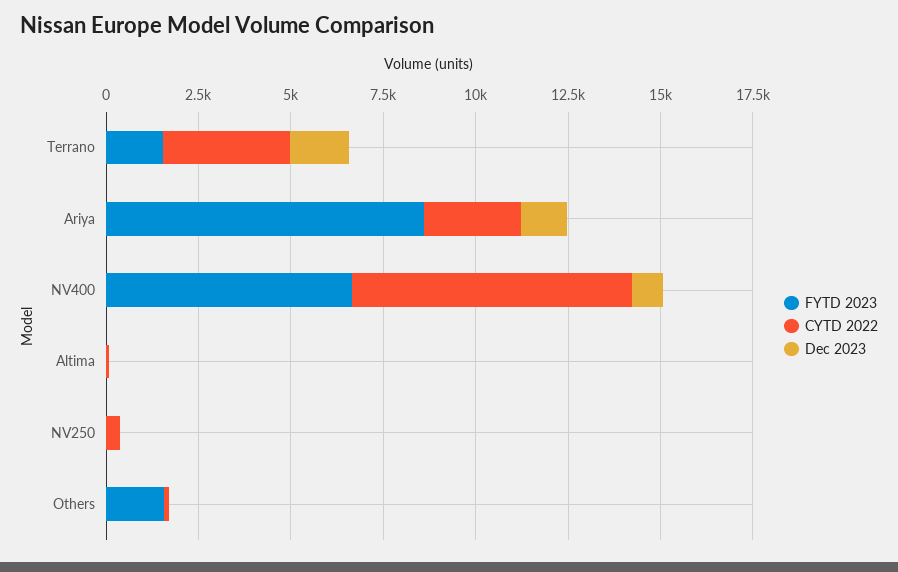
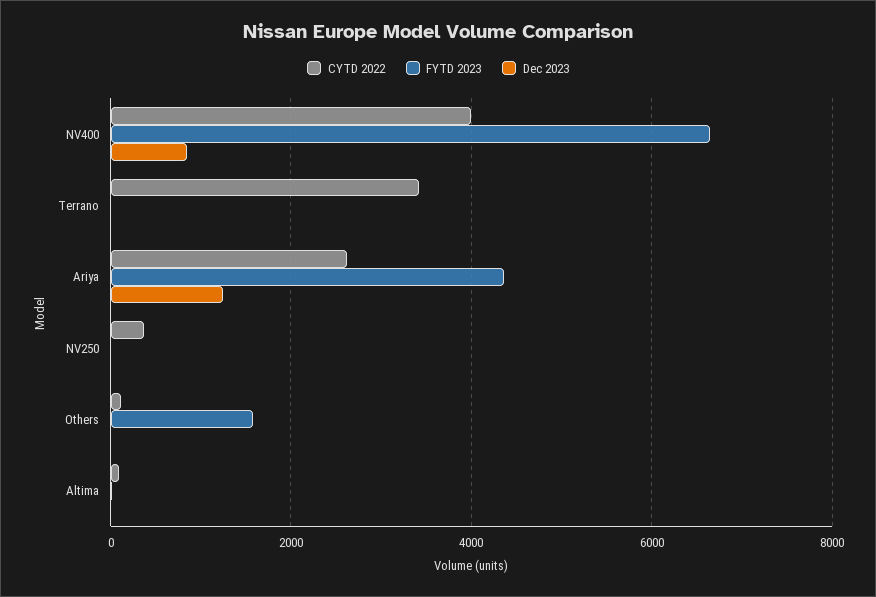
  {
    "FYTD 2023": {
-     "Terrano": 1500,
+     "Terrano": 0,
-     "Ariya": 8500,
+     "Ariya": 4400,
      "NV400": 6600,
      "Altima": 0,
      "NV250": 0,
      "Others": 1600
    },
    "CYTD 2022": {
      "Terrano": 3400,
      "Ariya": 2600,
-     "NV400": 7500,
+     "NV400": 4000,
      "Altima": 0,
      "NV250": 400,
      "Others": 200
    },
    "Dec 2023": {
-     "Terrano": 1500,
+     "Terrano": 0,
      "Ariya": 1200,
      "NV400": 800,
      "Altima": 0,
      "NV250": 0,
      "Others": 0
    }
  }

